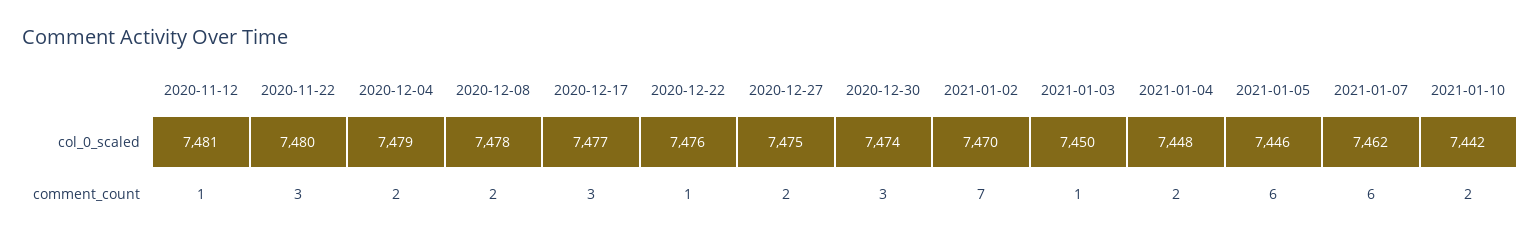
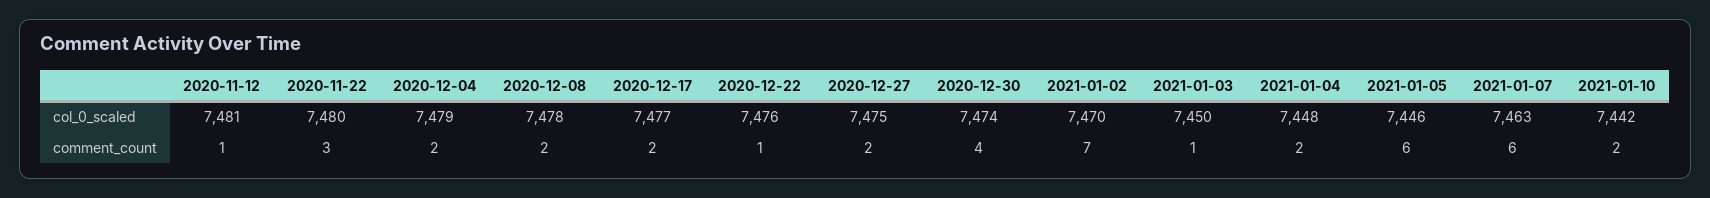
  {
    "2020-11-12": {
      "col_0_scaled": 7481,
      "comment_count": 1
    },
    "2020-11-22": {
      "col_0_scaled": 7480,
      "comment_count": 3
    },
    "2020-12-04": {
      "col_0_scaled": 7479,
      "comment_count": 2
    },
    "2020-12-08": {
      "col_0_scaled": 7478,
      "comment_count": 2
    },
    "2020-12-17": {
      "col_0_scaled": 7477,
-     "comment_count": 3
+     "comment_count": 2
    },
    "2020-12-22": {
      "col_0_scaled": 7476,
      "comment_count": 1
    },
    "2020-12-27": {
      "col_0_scaled": 7475,
      "comment_count": 2
    },
    "2020-12-30": {
      "col_0_scaled": 7474,
-     "comment_count": 3
+     "comment_count": 4
    },
    "2021-01-02": {
      "col_0_scaled": 7470,
      "comment_count": 7
    },
    "2021-01-03": {
      "col_0_scaled": 7450,
      "comment_count": 1
    },
    "2021-01-04": {
      "col_0_scaled": 7448,
      "comment_count": 2
    },
    "2021-01-05": {
      "col_0_scaled": 7446,
      "comment_count": 6
    },
    "2021-01-07": {
-     "col_0_scaled": 7462,
+     "col_0_scaled": 7463,
      "comment_count": 6
    },
    "2021-01-10": {
      "col_0_scaled": 7442,
      "comment_count": 2
    }
  }

